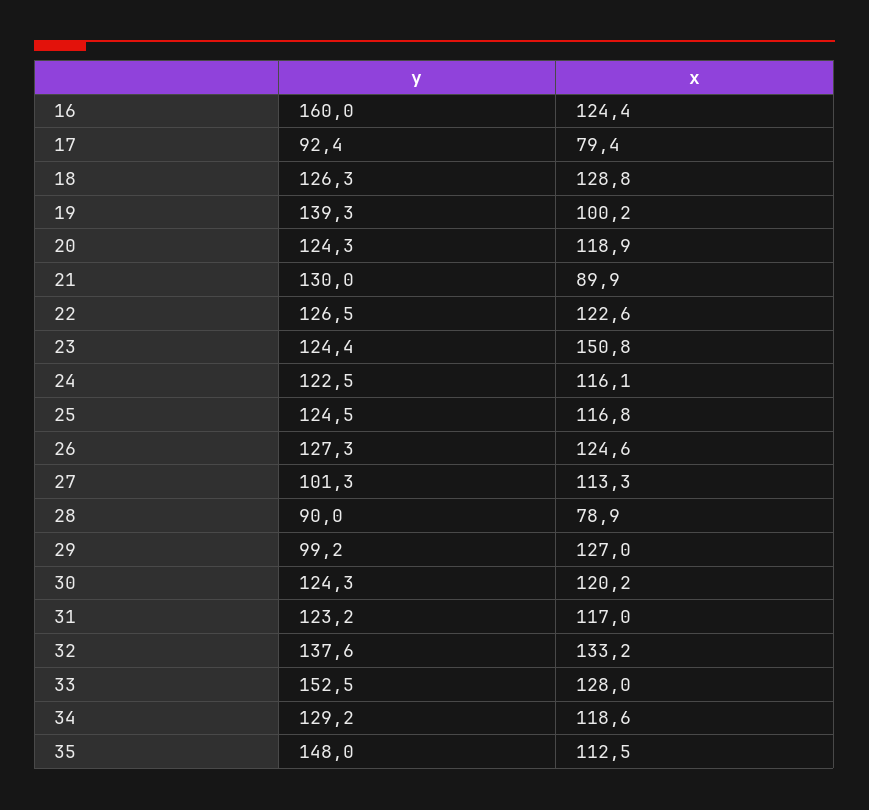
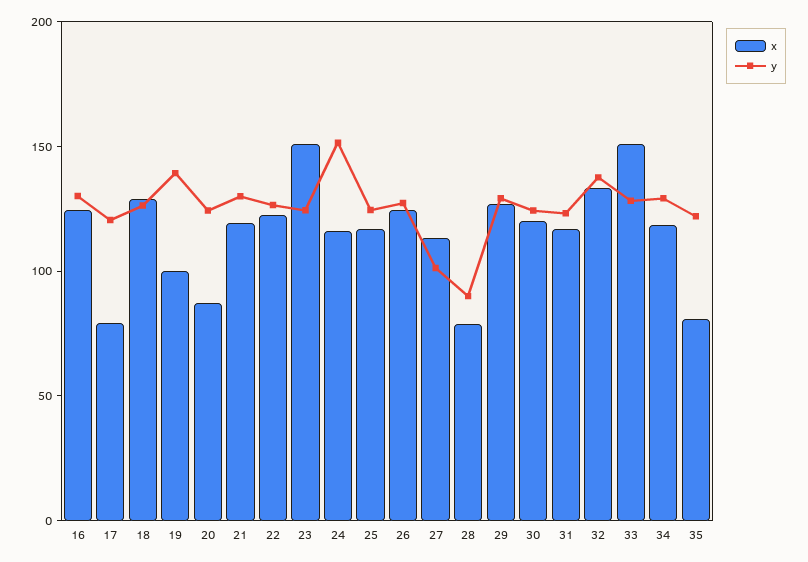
  {
    "y": {
-     "16": 160,
+     "16": 130,
-     "17": 92.4,
+     "17": 120,
      "18": 126.3,
      "19": 139.3,
      "20": 124.3,
      "21": 130,
      "22": 126.5,
      "23": 124.4,
-     "24": 122.5,
+     "24": 150,
      "25": 124.5,
      "26": 127.3,
      "27": 101.3,
      "28": 90,
-     "29": 99.2,
+     "29": 130,
      "30": 124.3,
      "31": 123.2,
      "32": 137.6,
-     "33": 152.5,
+     "33": 130,
      "34": 129.2,
-     "35": 148
+     "35": 120
    },
    "x": {
      "16": 124.4,
      "17": 79.4,
      "18": 128.8,
      "19": 100.2,
-     "20": 118.9,
+     "20": 90,
-     "21": 89.9,
+     "21": 120,
      "22": 122.6,
      "23": 150.8,
      "24": 116.1,
      "25": 116.8,
      "26": 124.6,
      "27": 113.3,
      "28": 78.9,
      "29": 127,
      "30": 120.2,
      "31": 117,
      "32": 133.2,
-     "33": 128,
+     "33": 150,
      "34": 118.6,
-     "35": 112.5
+     "35": 80
    }
  }

